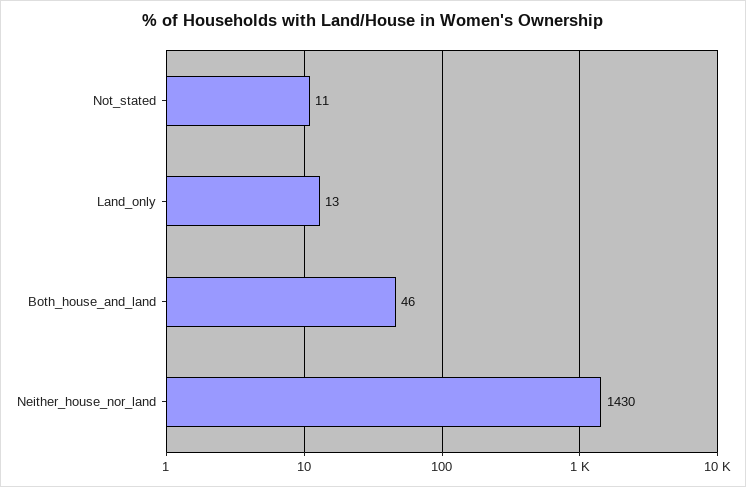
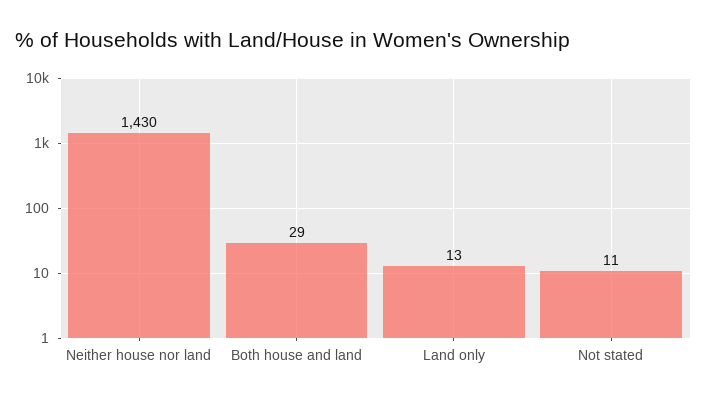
  {
    "Not_stated": 11,
    "Land_only": 13,
-   "Both_house_and_land": 46,
+   "Both_house_and_land": 29,
    "Neither_house_nor_land": 1430
  }

